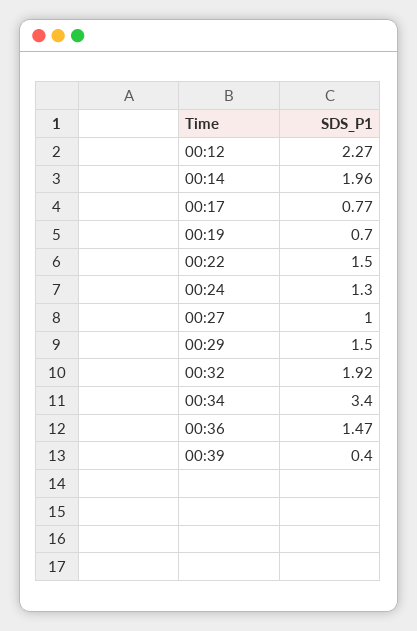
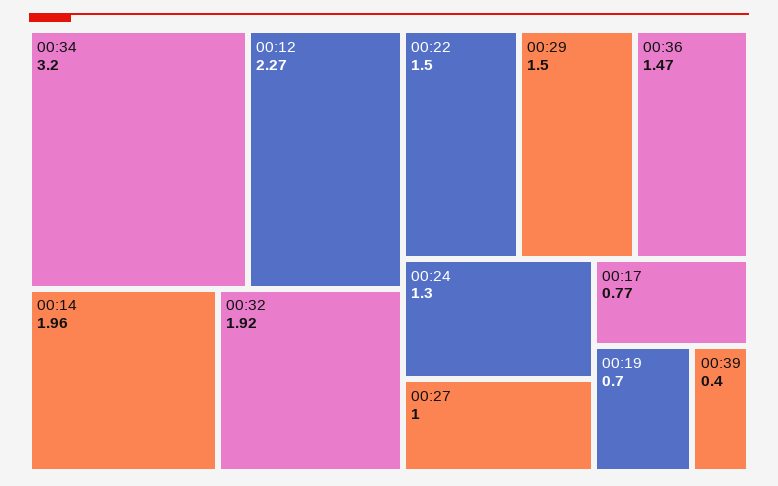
  {
    "00:12": 2.27,
    "00:14": 1.96,
    "00:17": 0.77,
    "00:19": 0.7,
    "00:22": 1.5,
    "00:24": 1.3,
    "00:27": 1,
    "00:29": 1.5,
    "00:32": 1.92,
-   "00:34": 3.4,
+   "00:34": 3.2,
    "00:36": 1.47,
    "00:39": 0.4
  }

